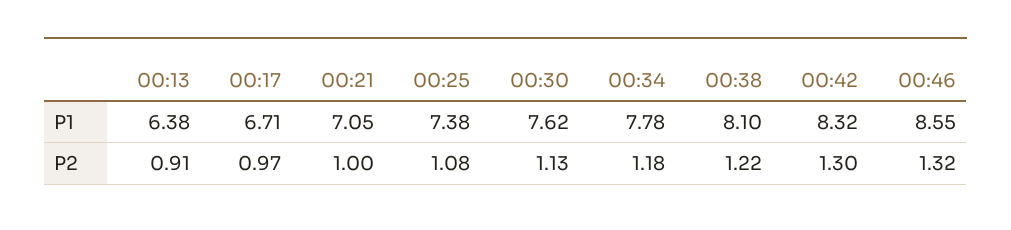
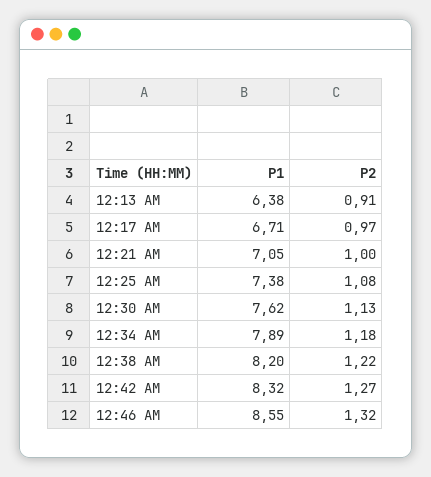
  {
    "00:13": {
      "P1": 6.38,
      "P2": 0.91
    },
    "00:17": {
      "P1": 6.71,
      "P2": 0.97
    },
    "00:21": {
      "P1": 7.05,
      "P2": 1
    },
    "00:25": {
      "P1": 7.38,
      "P2": 1.08
    },
    "00:30": {
      "P1": 7.62,
      "P2": 1.13
    },
    "00:34": {
-     "P1": 7.78,
+     "P1": 7.89,
      "P2": 1.18
    },
    "00:38": {
-     "P1": 8.1,
+     "P1": 8.2,
      "P2": 1.22
    },
    "00:42": {
      "P1": 8.32,
-     "P2": 1.3
+     "P2": 1.27
    },
    "00:46": {
      "P1": 8.55,
      "P2": 1.32
    }
  }

